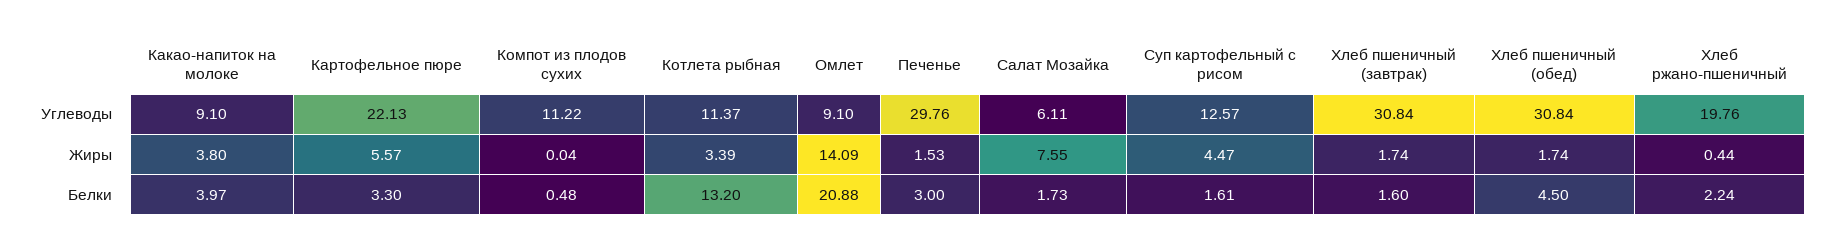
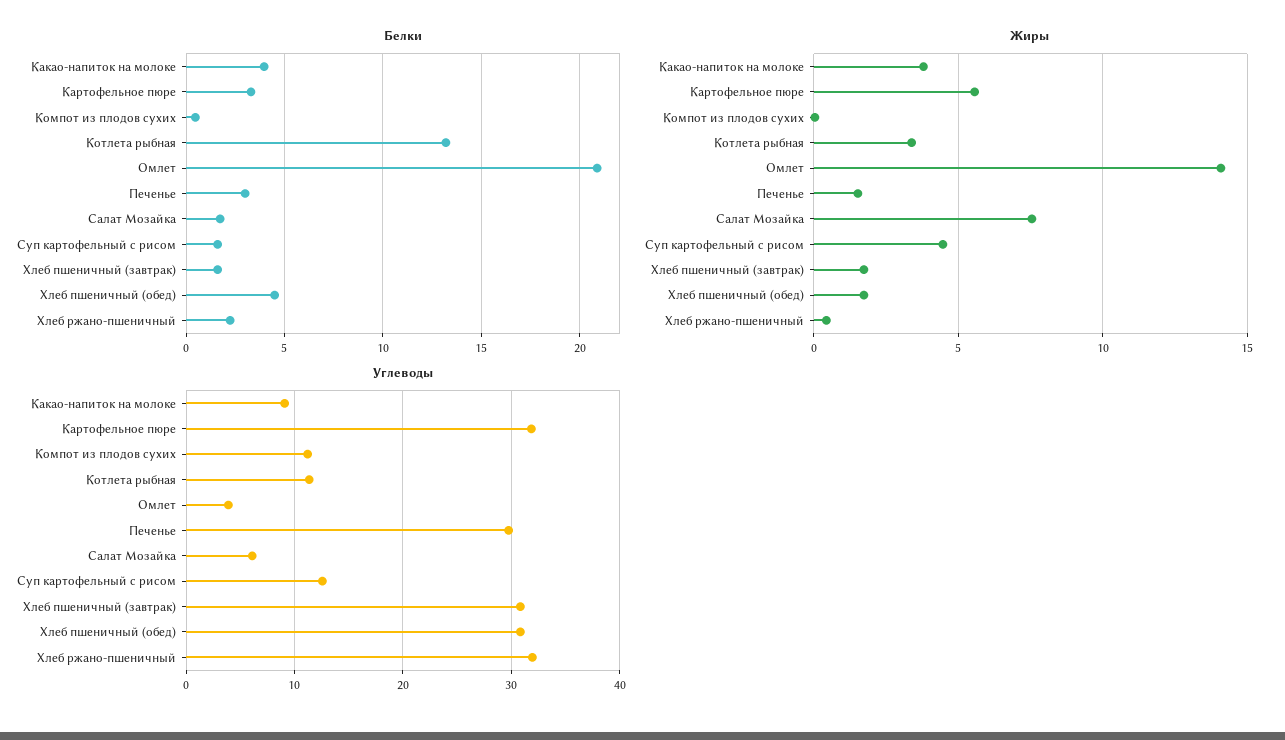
  {
    "Углеводы": {
      "Какао-напиток на молоке": 9.1,
-     "Картофельное пюре": 22.13,
+     "Картофельное пюре": 32,
      "Компот из плодов сухих": 11.22,
      "Котлета рыбная": 11.37,
-     "Омлет": 9.1,
+     "Омлет": 4,
      "Печенье": 29.76,
      "Салат Мозайка": 6.11,
      "Суп картофельный с рисом": 12.57,
      "Хлеб пшеничный (завтрак)": 30.84,
      "Хлеб пшеничный (обед)": 30.84,
-     "Хлеб ржано-пшеничный": 19.76
+     "Хлеб ржано-пшеничный": 32
    },
    "Жиры": {
      "Какао-напиток на молоке": 3.8,
      "Картофельное пюре": 5.57,
      "Компот из плодов сухих": 0.04,
      "Котлета рыбная": 3.39,
      "Омлет": 14.09,
      "Печенье": 1.53,
      "Салат Мозайка": 7.55,
      "Суп картофельный с рисом": 4.47,
      "Хлеб пшеничный (завтрак)": 1.74,
      "Хлеб пшеничный (обед)": 1.74,
      "Хлеб ржано-пшеничный": 0.44
    },
    "Белки": {
      "Какао-напиток на молоке": 3.97,
      "Картофельное пюре": 3.3,
      "Компот из плодов сухих": 0.48,
      "Котлета рыбная": 13.2,
      "Омлет": 20.88,
      "Печенье": 3,
      "Салат Мозайка": 1.73,
      "Суп картофельный с рисом": 1.61,
      "Хлеб пшеничный (завтрак)": 1.6,
      "Хлеб пшеничный (обед)": 4.5,
      "Хлеб ржано-пшеничный": 2.24
    }
  }

